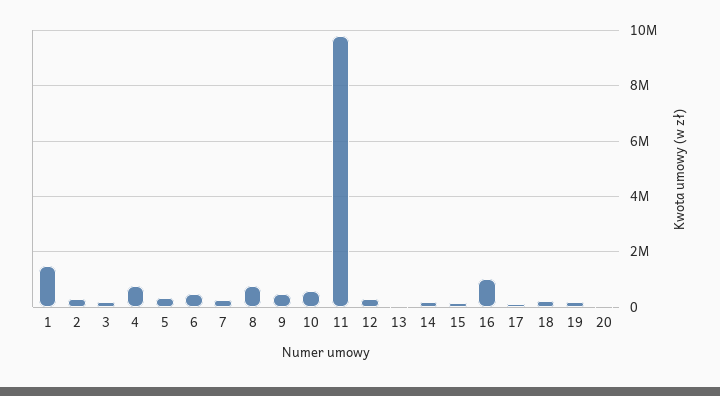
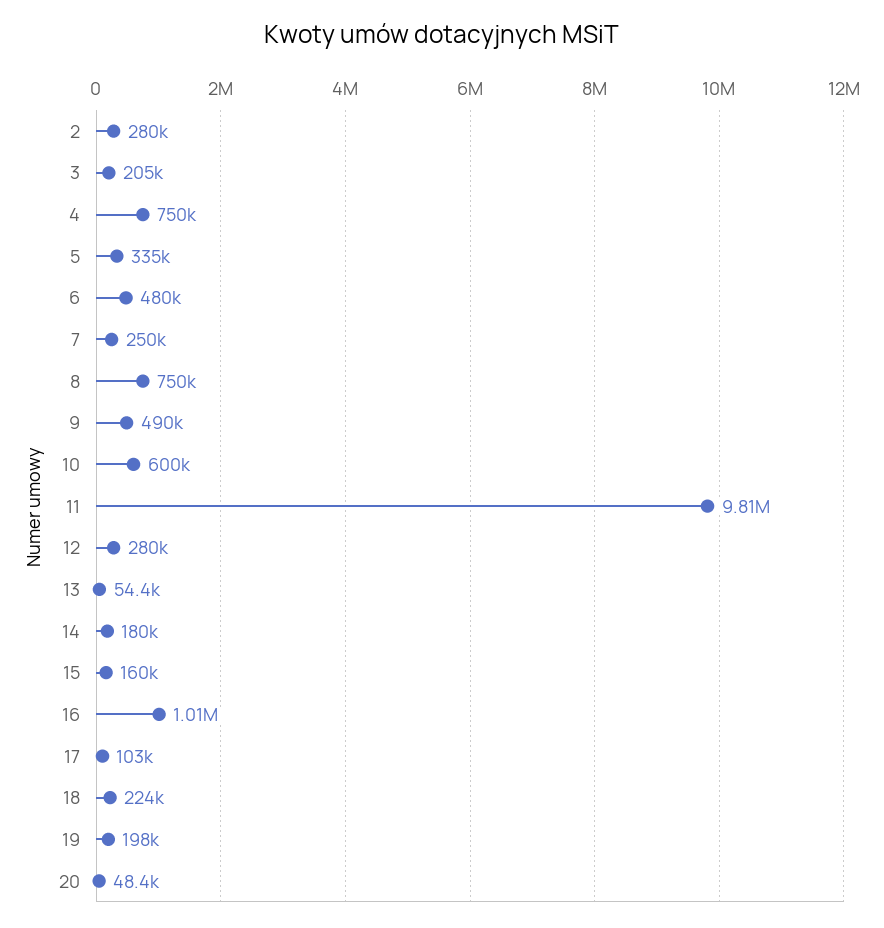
  {
-   "1": 1500000,
    "2": 280000,
    "3": 205000,
    "4": 750000,
    "5": 335000,
    "6": 480000,
    "7": 250000,
    "8": 750000,
    "9": 490000,
    "10": 600000,
    "11": 9810000,
    "12": 280000,
    "13": 54400,
    "14": 180000,
    "15": 160000,
    "16": 1010000,
    "17": 103000,
    "18": 224000,
    "19": 198000,
    "20": 48400
  }

